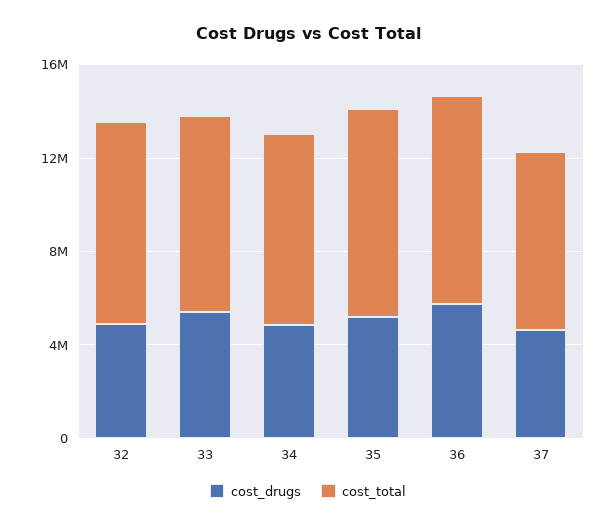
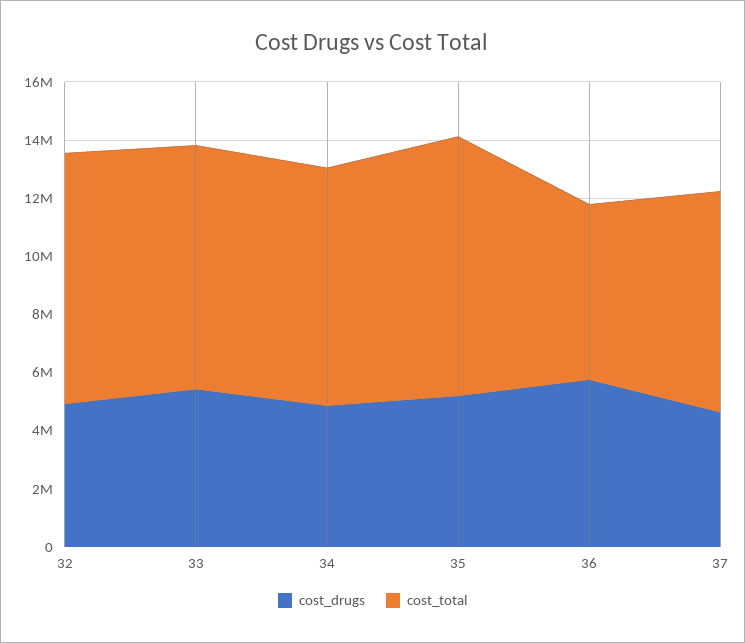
  {
    "cost_drugs": {
      "32": 5000000,
      "33": 5500000,
      "34": 5000000,
      "35": 5000000,
      "36": 6000000,
      "37": 4500000
    },
    "cost_total": {
      "32": 8500000,
      "33": 8500000,
      "34": 8000000,
      "35": 9000000,
-     "36": 9000000,
+     "36": 6000000,
      "37": 7500000
    }
  }

